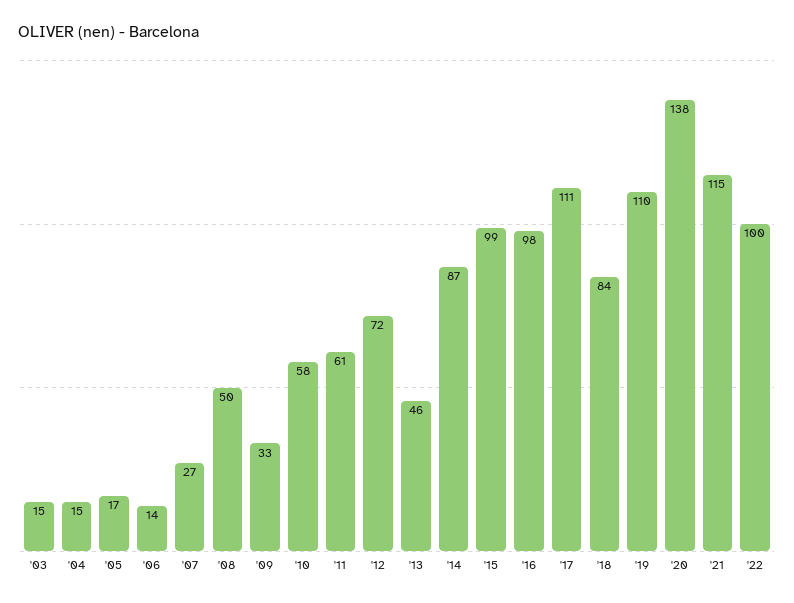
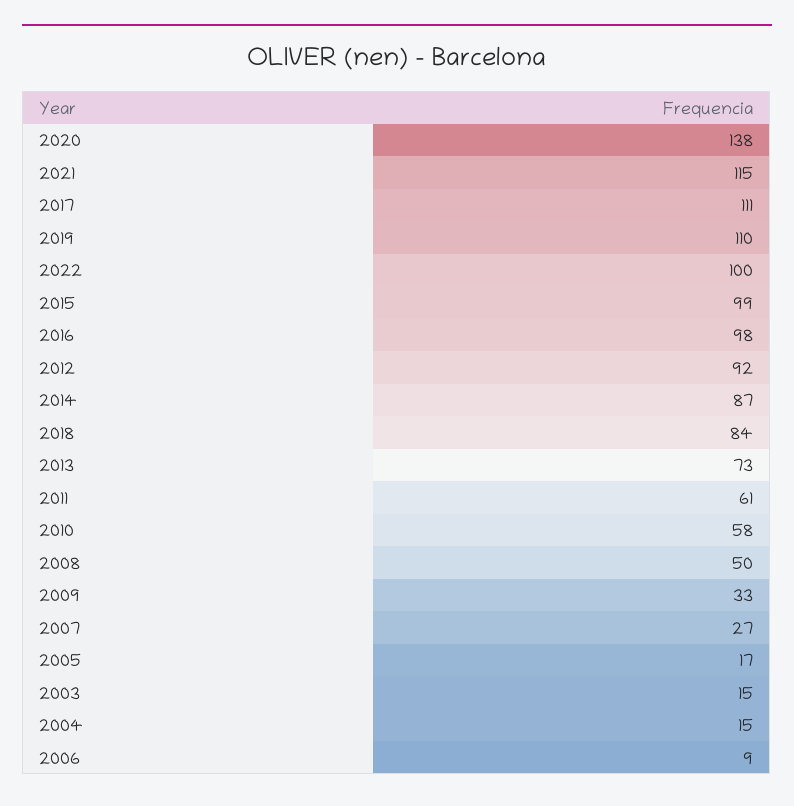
  {
    "'03": 15,
    "'04": 15,
    "'05": 17,
-   "'06": 14,
+   "'06": 9,
    "'07": 27,
    "'08": 50,
    "'09": 33,
    "'10": 58,
    "'11": 61,
-   "'12": 72,
+   "'12": 92,
-   "'13": 46,
+   "'13": 73,
    "'14": 87,
    "'15": 99,
    "'16": 98,
    "'17": 111,
    "'18": 84,
    "'19": 110,
    "'20": 138,
    "'21": 115,
    "'22": 100
  }

